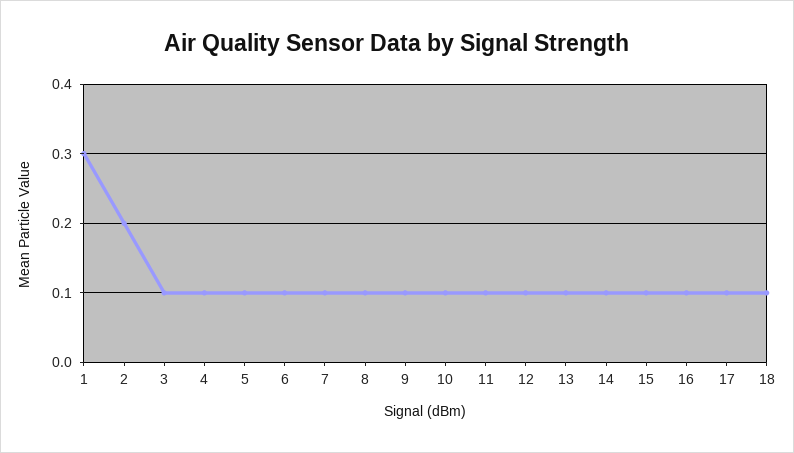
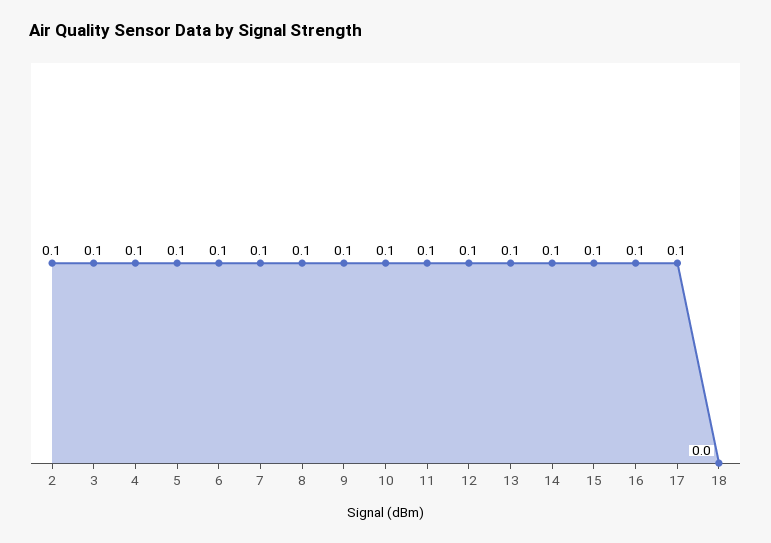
  {
-   "1": 0.3,
-   "2": 0.2,
+   "2": 0.1,
    "3": 0.1,
    "4": 0.1,
    "5": 0.1,
    "6": 0.1,
    "7": 0.1,
    "8": 0.1,
    "9": 0.1,
    "10": 0.1,
    "11": 0.1,
    "12": 0.1,
    "13": 0.1,
    "14": 0.1,
    "15": 0.1,
    "16": 0.1,
    "17": 0.1,
-   "18": 0.1
+   "18": 0
  }

